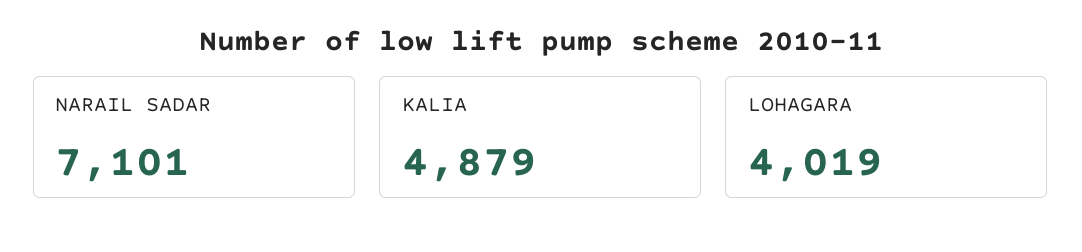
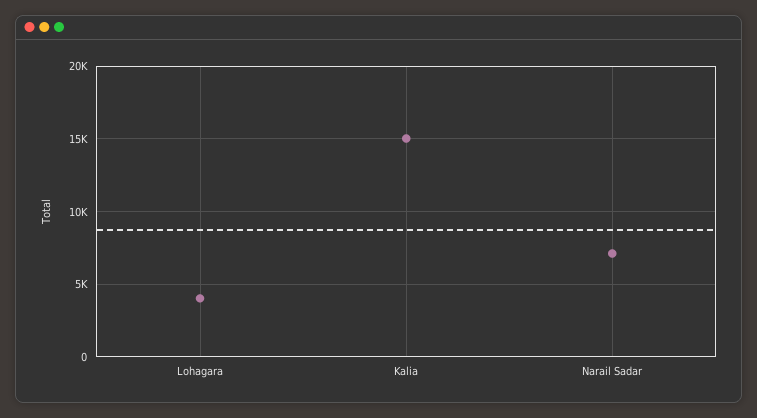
  {
    "NARAIL SADAR": 7101,
-   "KALIA": 4879,
+   "KALIA": 15000,
    "LOHAGARA": 4019
  }

